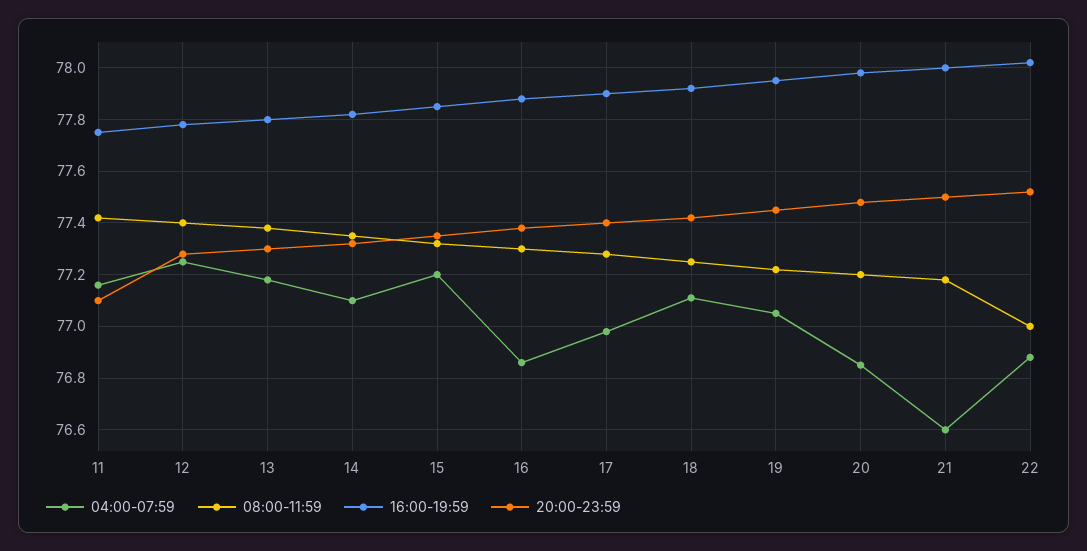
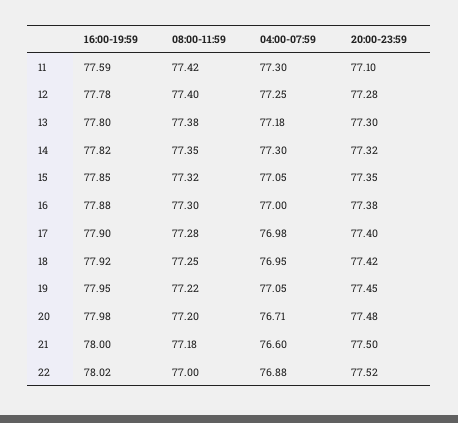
  {
    "04:00-07:59": {
-     "11": 77.15,
+     "11": 77.3,
      "12": 77.25,
      "13": 77.18,
-     "14": 77.1,
+     "14": 77.3,
-     "15": 77.2,
+     "15": 77.05,
-     "16": 76.85,
+     "16": 77,
      "17": 76.98,
-     "18": 77.1,
+     "18": 76.95,
      "19": 77.05,
-     "20": 76.85,
+     "20": 76.71,
      "21": 76.6,
      "22": 76.88
    },
    "08:00-11:59": {
      "11": 77.42,
      "12": 77.4,
      "13": 77.38,
      "14": 77.35,
      "15": 77.32,
      "16": 77.3,
      "17": 77.28,
      "18": 77.25,
      "19": 77.22,
      "20": 77.2,
      "21": 77.18,
      "22": 77
    },
    "16:00-19:59": {
-     "11": 77.75,
+     "11": 77.59,
      "12": 77.78,
      "13": 77.8,
      "14": 77.82,
      "15": 77.85,
      "16": 77.88,
      "17": 77.9,
      "18": 77.92,
      "19": 77.95,
      "20": 77.98,
      "21": 78,
      "22": 78.02
    },
    "20:00-23:59": {
      "11": 77.1,
      "12": 77.28,
      "13": 77.3,
      "14": 77.32,
      "15": 77.35,
      "16": 77.38,
      "17": 77.4,
      "18": 77.42,
      "19": 77.45,
      "20": 77.48,
      "21": 77.5,
      "22": 77.52
    }
  }

